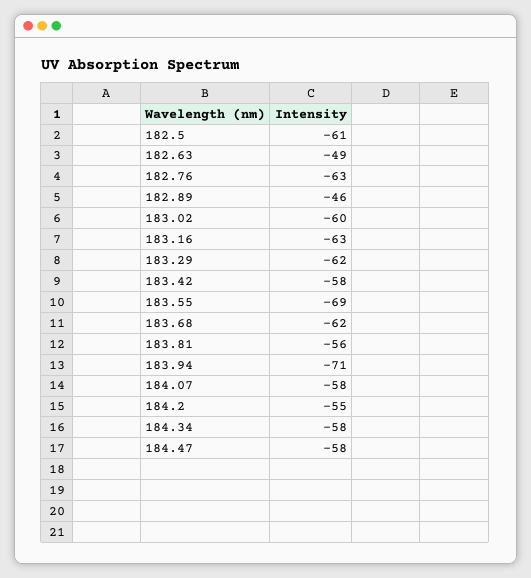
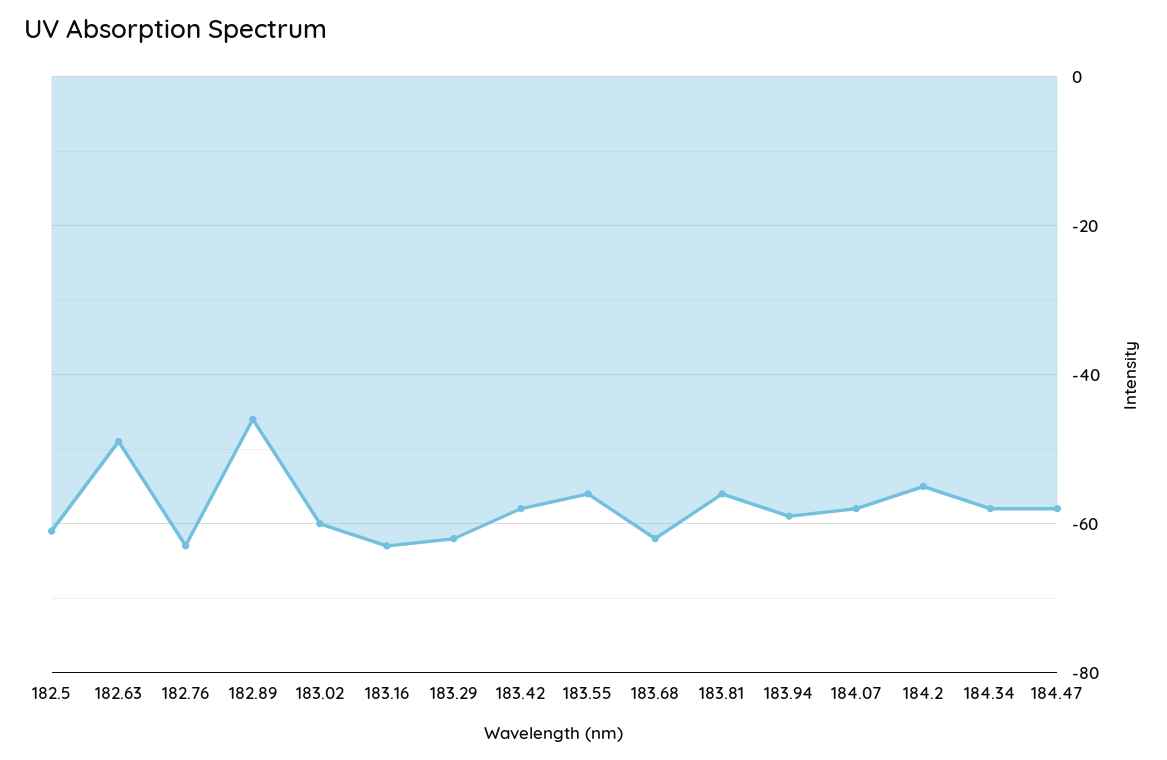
  {
    "182.5": -61,
    "182.63": -49,
    "182.76": -63,
    "182.89": -46,
    "183.02": -60,
    "183.16": -63,
    "183.29": -62,
    "183.42": -58,
-   "183.55": -69,
+   "183.55": -55,
    "183.68": -62,
    "183.81": -56,
-   "183.94": -71,
+   "183.94": -60,
    "184.07": -58,
    "184.2": -55,
    "184.34": -58,
    "184.47": -58
  }

